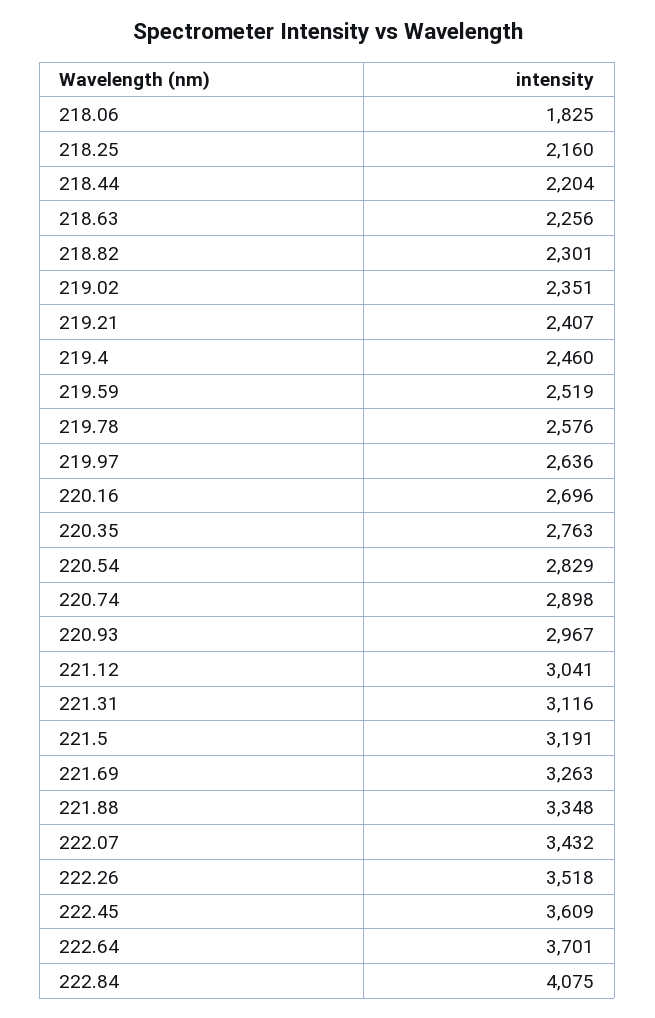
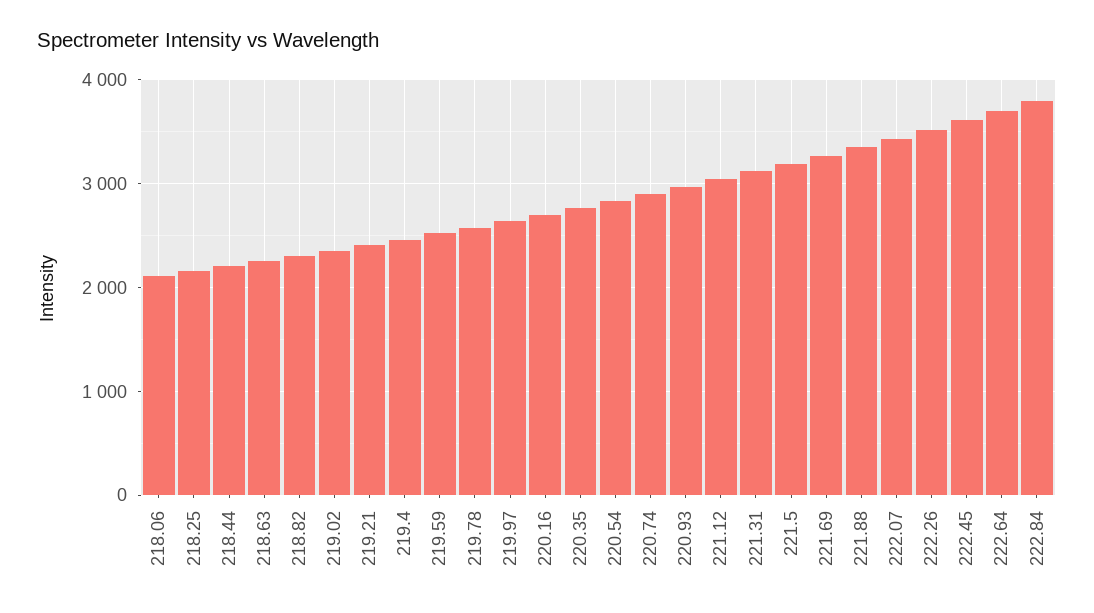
  {
-   "218.06": 1825,
+   "218.06": 2100,
    "218.25": 2160,
    "218.44": 2204,
    "218.63": 2256,
    "218.82": 2301,
    "219.02": 2351,
    "219.21": 2407,
    "219.4": 2460,
    "219.59": 2519,
    "219.78": 2576,
    "219.97": 2636,
    "220.16": 2696,
    "220.35": 2763,
    "220.54": 2829,
    "220.74": 2898,
    "220.93": 2967,
    "221.12": 3041,
    "221.31": 3116,
    "221.5": 3191,
    "221.69": 3263,
    "221.88": 3348,
    "222.07": 3432,
    "222.26": 3518,
    "222.45": 3609,
    "222.64": 3701,
-   "222.84": 4075
+   "222.84": 3800
  }

